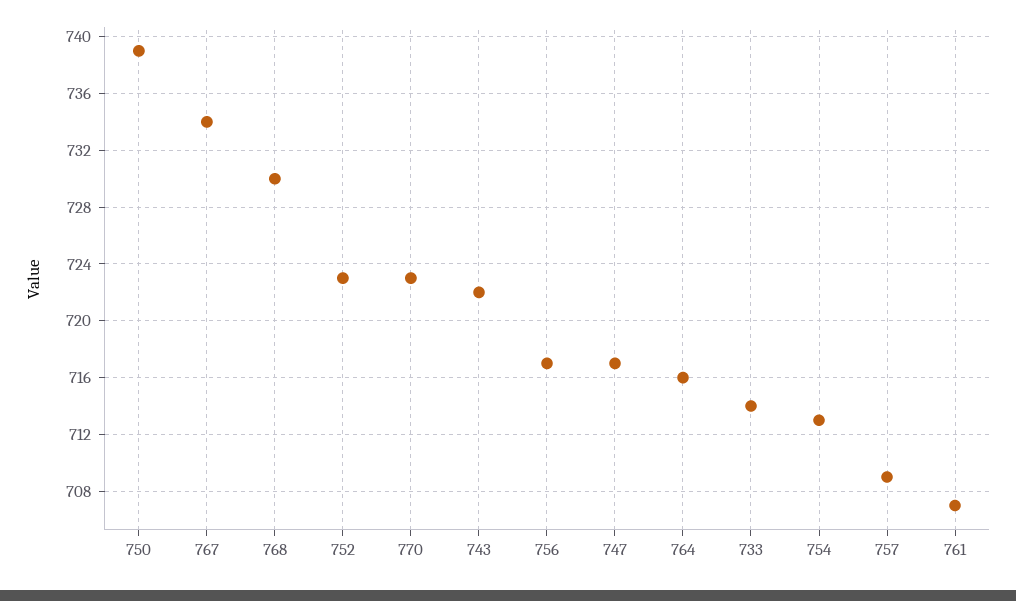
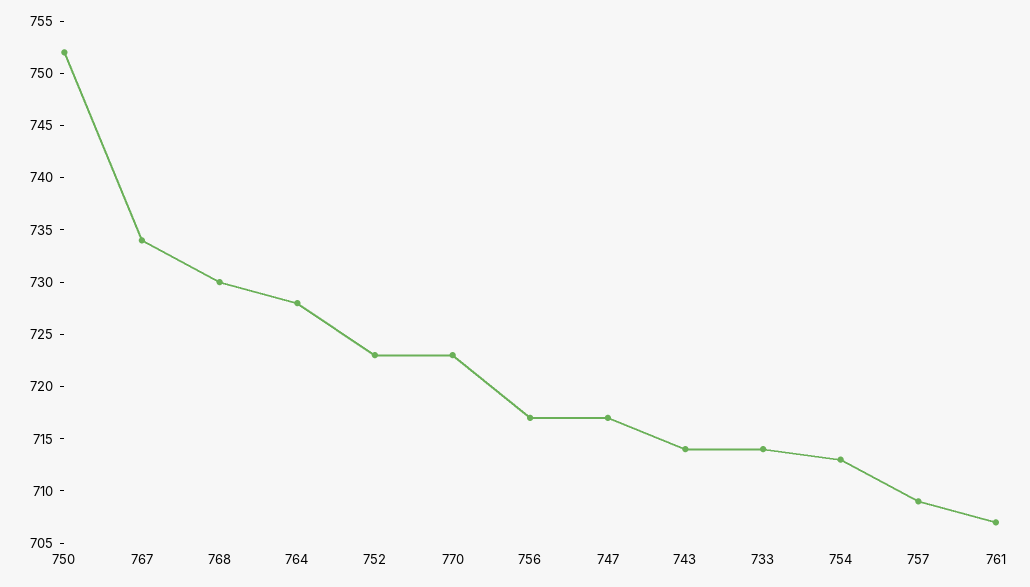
  {
-   "750": 739,
+   "750": 752,
    "767": 734,
    "768": 730,
    "752": 723,
    "770": 723,
-   "743": 722,
+   "743": 714,
    "756": 717,
    "747": 717,
-   "764": 716,
+   "764": 728,
    "733": 714,
    "754": 713,
    "757": 709,
    "761": 707
  }

